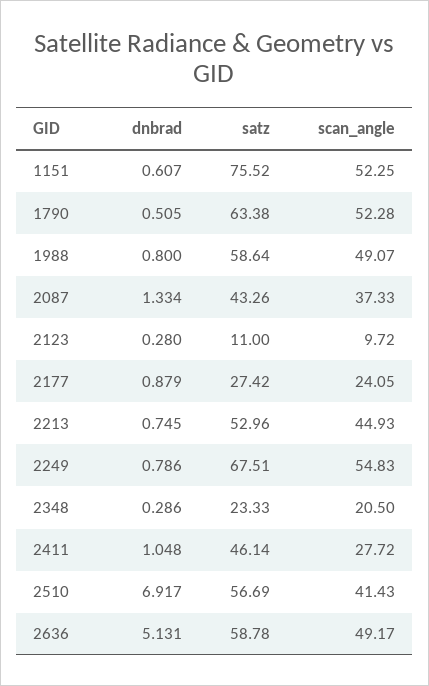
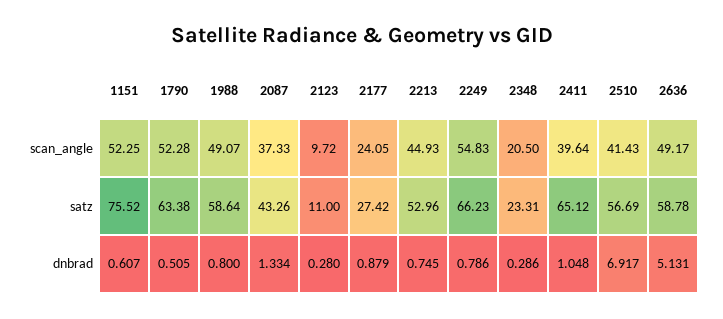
  {
    "dnbrad": {
      "1151": 0.607,
      "1790": 0.505,
      "1988": 0.8,
      "2087": 1.334,
      "2123": 0.28,
      "2177": 0.879,
      "2213": 0.745,
      "2249": 0.786,
      "2348": 0.286,
      "2411": 1.048,
      "2510": 6.917,
      "2636": 5.131
    },
    "satz": {
      "1151": 75.52,
      "1790": 63.38,
      "1988": 58.64,
      "2087": 43.26,
      "2123": 11,
      "2177": 27.42,
      "2213": 52.96,
-     "2249": 67.51,
+     "2249": 66.23,
-     "2348": 23.33,
+     "2348": 23.31,
-     "2411": 46.14,
+     "2411": 65.12,
      "2510": 56.69,
      "2636": 58.78
    },
    "scan_angle": {
      "1151": 52.25,
      "1790": 52.28,
      "1988": 49.07,
      "2087": 37.33,
      "2123": 9.72,
      "2177": 24.05,
      "2213": 44.93,
      "2249": 54.83,
      "2348": 20.5,
-     "2411": 27.72,
+     "2411": 39.64,
      "2510": 41.43,
      "2636": 49.17
    }
  }

